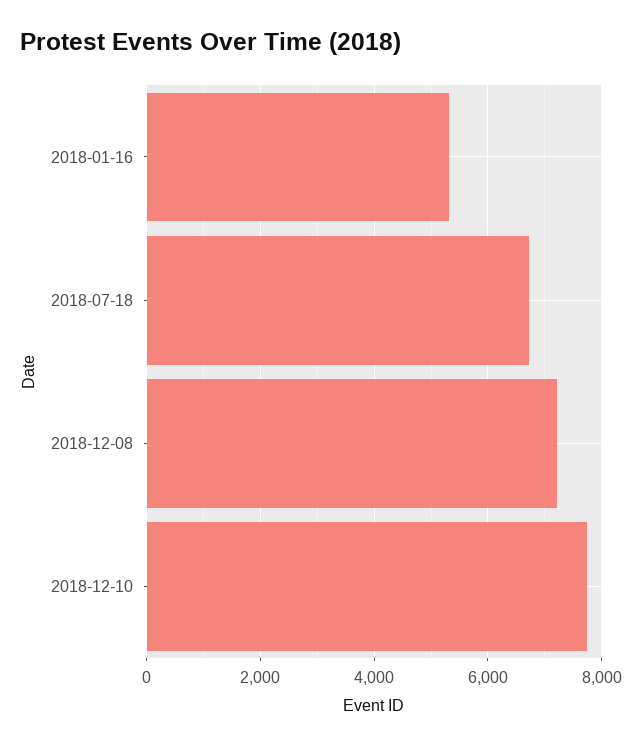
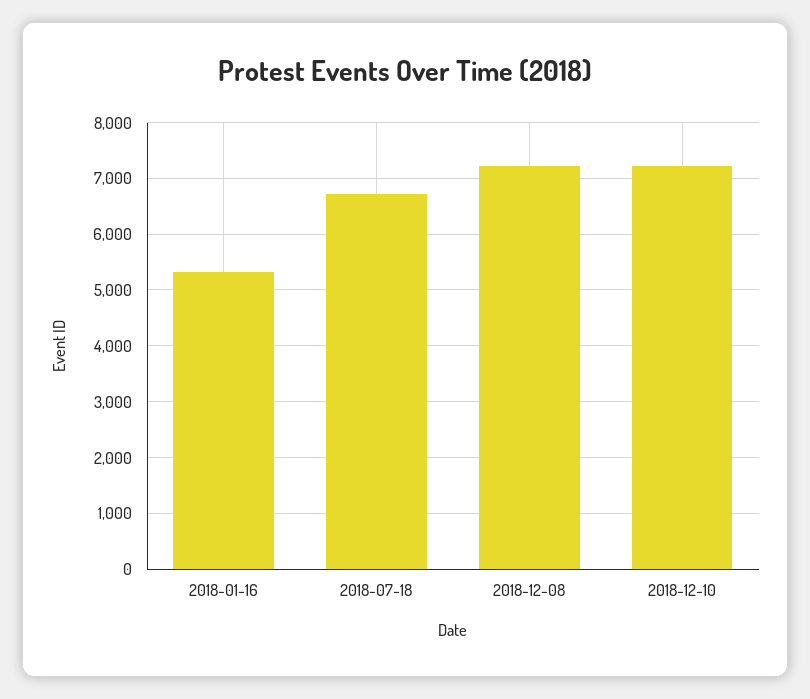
  {
    "2018-01-16": 5400,
    "2018-07-18": 6800,
    "2018-12-08": 7200,
-   "2018-12-10": 7800
+   "2018-12-10": 7200
  }

